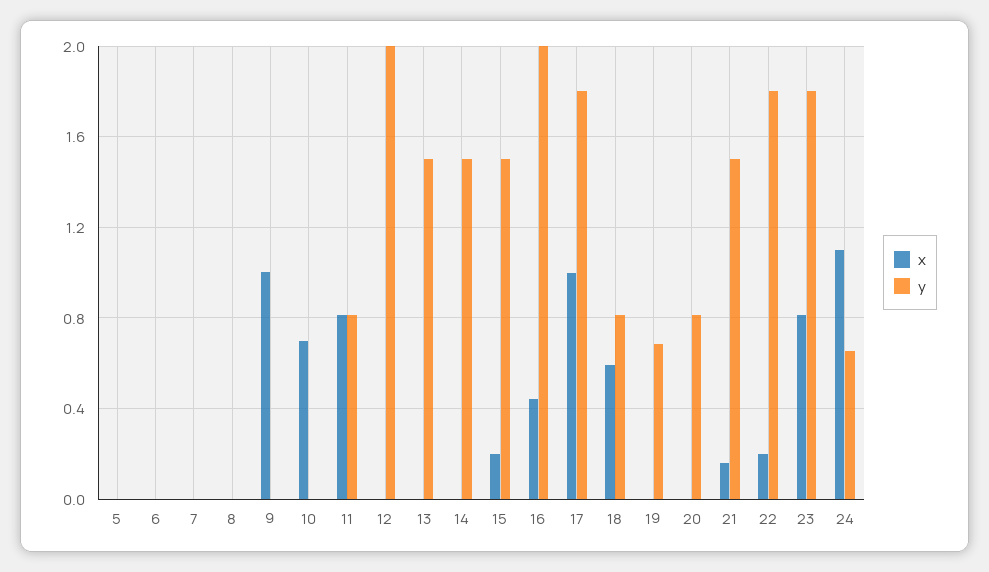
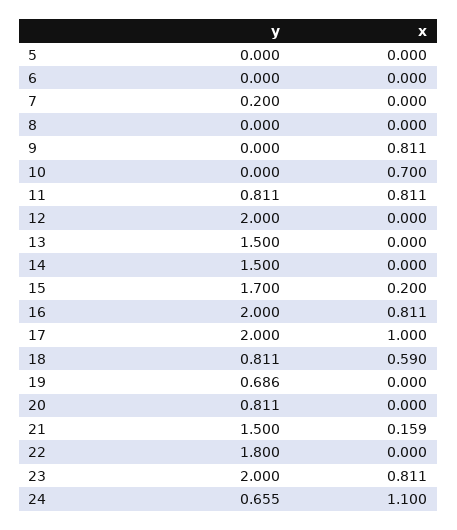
  {
    "x": {
      "5": 0,
      "6": 0,
      "7": 0,
      "8": 0,
-     "9": 1,
+     "9": 0.811,
      "10": 0.7,
      "11": 0.811,
      "12": 0,
      "13": 0,
      "14": 0,
      "15": 0.2,
-     "16": 0.45,
+     "16": 0.811,
      "17": 1,
      "18": 0.59,
      "19": 0,
      "20": 0,
      "21": 0.159,
-     "22": 0.2,
+     "22": 0,
      "23": 0.811,
      "24": 1.1
    },
    "y": {
      "5": 0,
      "6": 0,
-     "7": 0,
+     "7": 0.2,
      "8": 0,
      "9": 0,
      "10": 0,
      "11": 0.811,
      "12": 2,
      "13": 1.5,
      "14": 1.5,
-     "15": 1.5,
+     "15": 1.7,
      "16": 2,
-     "17": 1.8,
+     "17": 2,
      "18": 0.811,
      "19": 0.686,
      "20": 0.811,
      "21": 1.5,
      "22": 1.8,
-     "23": 1.8,
+     "23": 2,
      "24": 0.655
    }
  }

